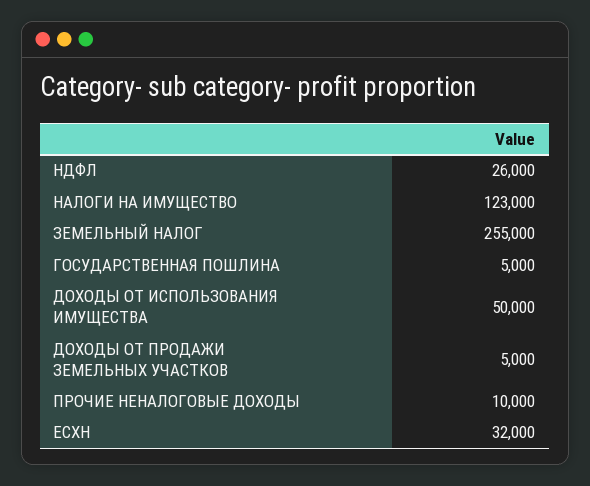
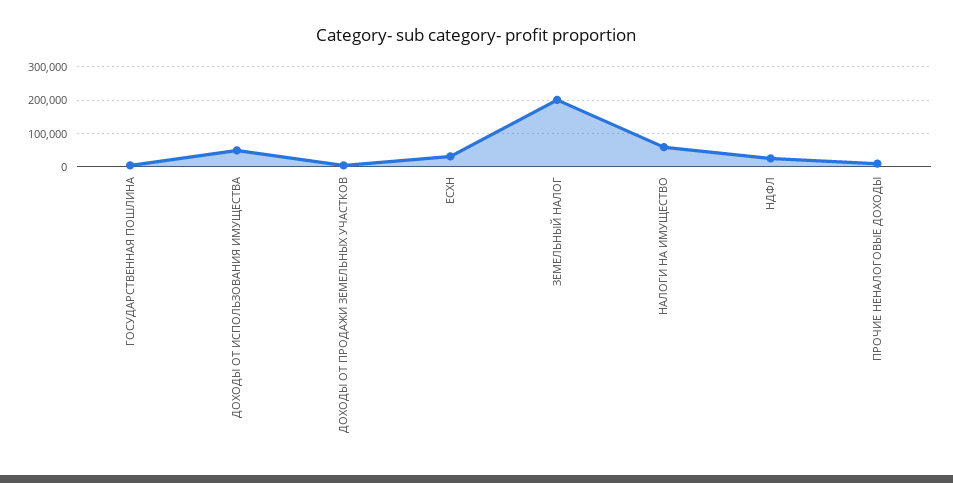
  {
    "НДФЛ": 26000,
-   "НАЛОГИ НА ИМУЩЕСТВО": 123000,
+   "НАЛОГИ НА ИМУЩЕСТВО": 60000,
-   "ЗЕМЕЛЬНЫЙ НАЛОГ": 255000,
+   "ЗЕМЕЛЬНЫЙ НАЛОГ": 200000,
    "ГОСУДАРСТВЕННАЯ ПОШЛИНА": 5000,
    "ДОХОДЫ ОТ ИСПОЛЬЗОВАНИЯ ИМУЩЕСТВА": 50000,
    "ДОХОДЫ ОТ ПРОДАЖИ ЗЕМЕЛЬНЫХ УЧАСТКОВ": 5000,
    "ПРОЧИЕ НЕНАЛОГОВЫЕ ДОХОДЫ": 10000,
    "ЕСХН": 32000
  }

